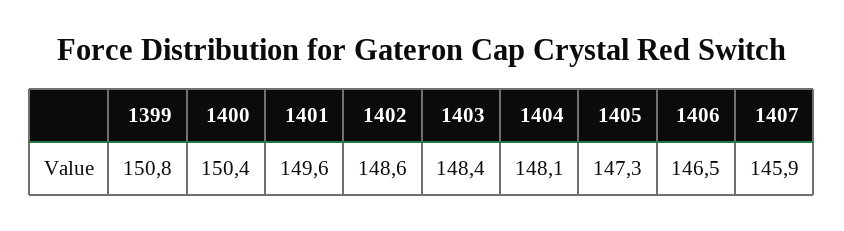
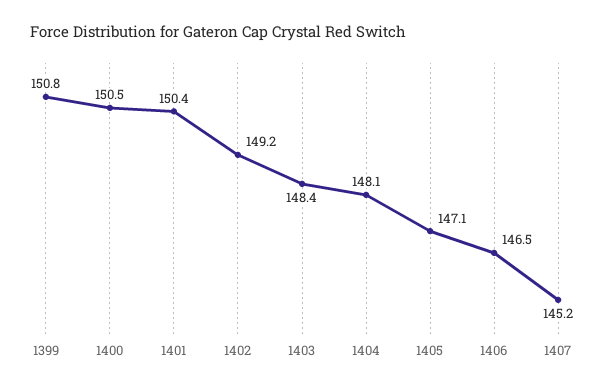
  {
    "1399": 150.8,
-   "1400": 150.4,
+   "1400": 150.5,
-   "1401": 149.6,
+   "1401": 150.4,
-   "1402": 148.6,
+   "1402": 149.2,
    "1403": 148.4,
    "1404": 148.1,
-   "1405": 147.3,
+   "1405": 147.1,
    "1406": 146.5,
-   "1407": 145.9
+   "1407": 145.2
  }

